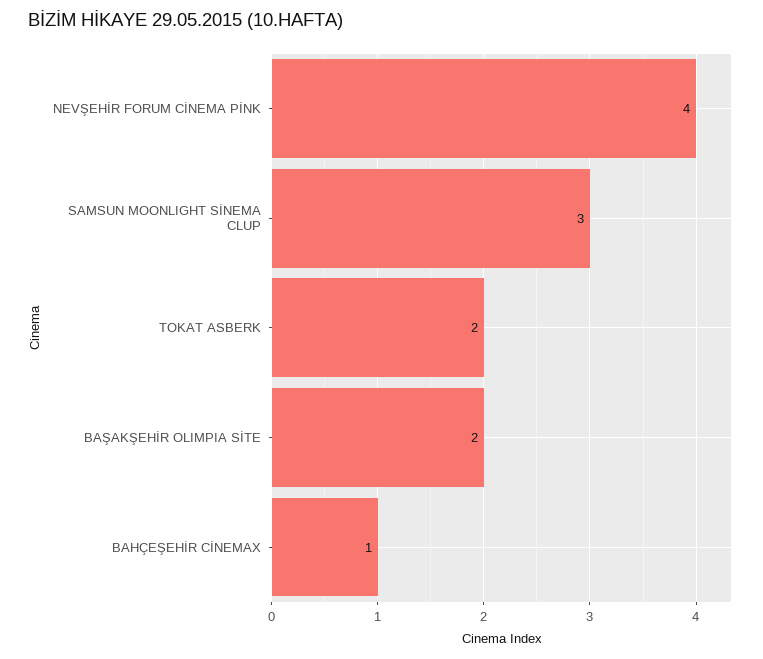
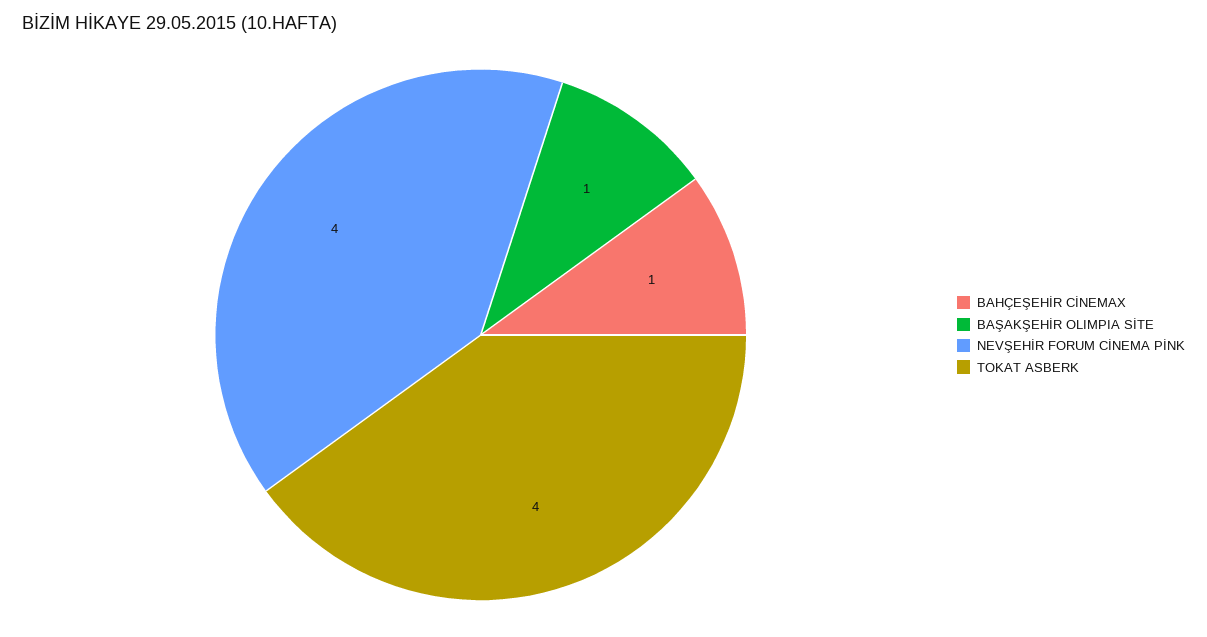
  {
    "NEVŞEHİR FORUM CİNEMA PİNK": 4,
-   "SAMSUN MOONLIGHT SİNEMA CLUP": 3,
-   "TOKAT ASBERK": 2,
+   "TOKAT ASBERK": 4,
-   "BAŞAKŞEHİR OLIMPIA SİTE": 2,
+   "BAŞAKŞEHİR OLIMPIA SİTE": 1,
    "BAHÇEŞEHİR CİNEMAX": 1
  }

